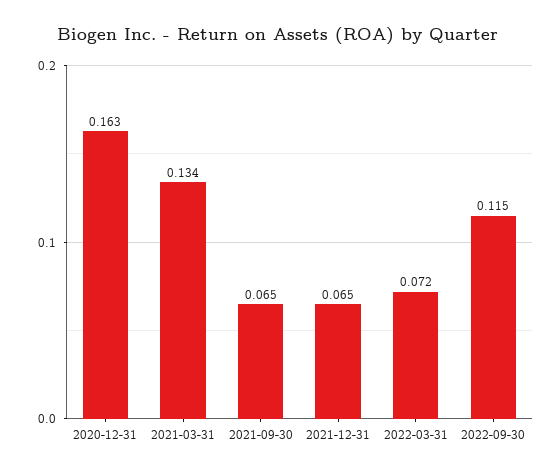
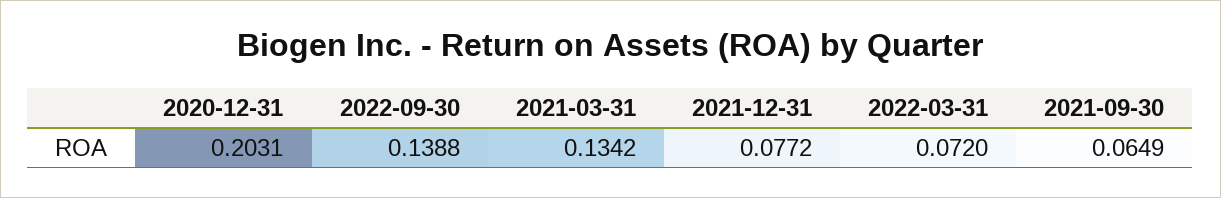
  {
-   "2020-12-31": 0.163,
+   "2020-12-31": 0.2031,
    "2021-03-31": 0.1342,
    "2021-09-30": 0.0649,
-   "2021-12-31": 0.065,
+   "2021-12-31": 0.0772,
    "2022-03-31": 0.072,
-   "2022-09-30": 0.115
+   "2022-09-30": 0.1388
  }

